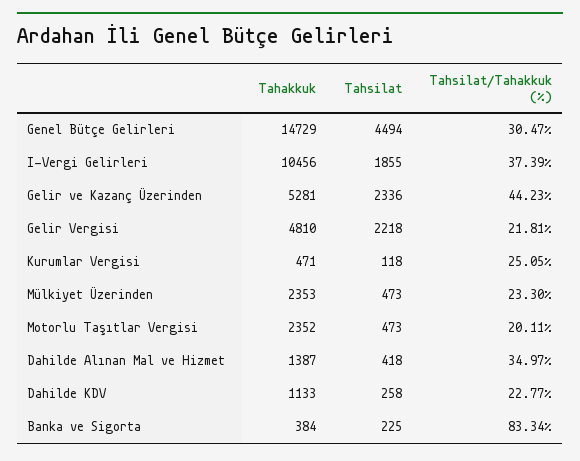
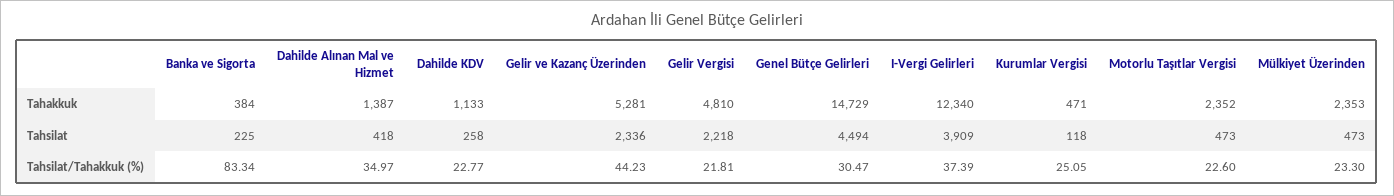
  {
    "Tahakkuk": {
      "Genel Bütçe Gelirleri": 14729,
-     "I-Vergi Gelirleri": 10456,
+     "I-Vergi Gelirleri": 12340,
      "Gelir ve Kazanç Üzerinden": 5281,
      "Gelir Vergisi": 4810,
      "Kurumlar Vergisi": 471,
      "Mülkiyet Üzerinden": 2353,
      "Motorlu Taşıtlar Vergisi": 2352,
      "Dahilde Alınan Mal ve Hizmet": 1387,
      "Dahilde KDV": 1133,
      "Banka ve Sigorta": 384
    },
    "Tahsilat": {
      "Genel Bütçe Gelirleri": 4494,
-     "I-Vergi Gelirleri": 1855,
+     "I-Vergi Gelirleri": 3909,
      "Gelir ve Kazanç Üzerinden": 2336,
      "Gelir Vergisi": 2218,
      "Kurumlar Vergisi": 118,
      "Mülkiyet Üzerinden": 473,
      "Motorlu Taşıtlar Vergisi": 473,
      "Dahilde Alınan Mal ve Hizmet": 418,
      "Dahilde KDV": 258,
      "Banka ve Sigorta": 225
    },
    "Tahsilat/Tahakkuk (%)": {
      "Genel Bütçe Gelirleri": 30.47,
      "I-Vergi Gelirleri": 37.39,
      "Gelir ve Kazanç Üzerinden": 44.23,
      "Gelir Vergisi": 21.81,
      "Kurumlar Vergisi": 25.05,
      "Mülkiyet Üzerinden": 23.3,
-     "Motorlu Taşıtlar Vergisi": 20.11,
+     "Motorlu Taşıtlar Vergisi": 22.6,
      "Dahilde Alınan Mal ve Hizmet": 34.97,
      "Dahilde KDV": 22.77,
      "Banka ve Sigorta": 83.34
    }
  }

